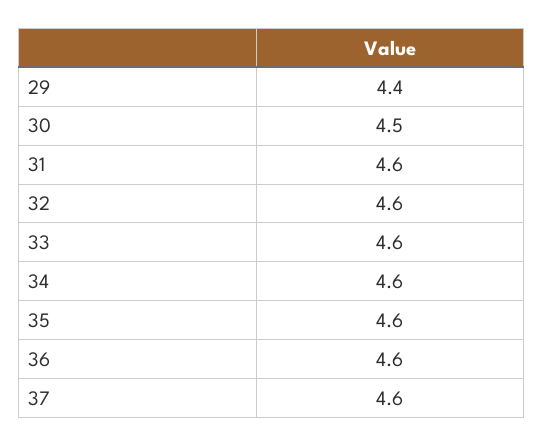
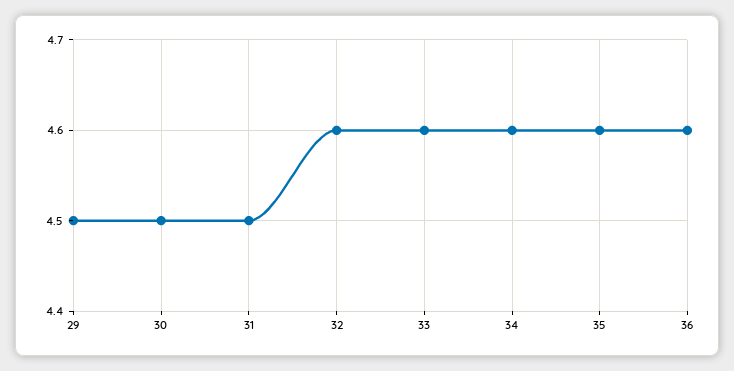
  {
-   "29": 4.4,
+   "29": 4.5,
    "30": 4.5,
-   "31": 4.6,
+   "31": 4.5,
    "32": 4.6,
    "33": 4.6,
    "34": 4.6,
    "35": 4.6,
-   "36": 4.6,
+   "36": 4.6
-   "37": 4.6
  }

